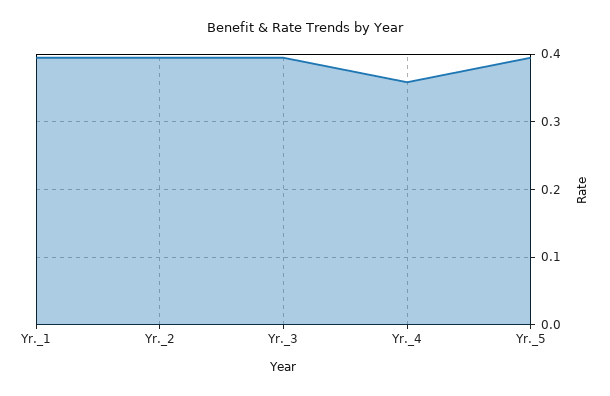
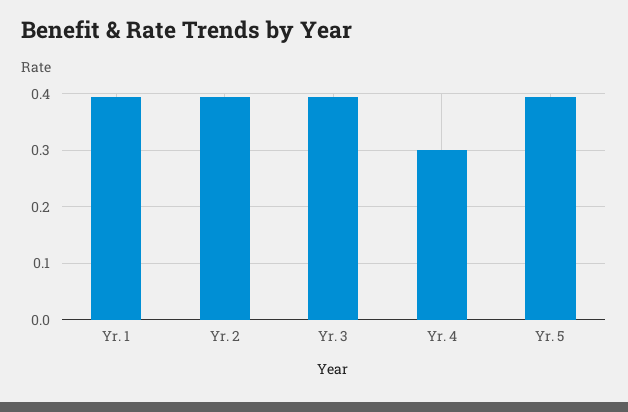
  {
    "Yr._1": 0.4,
    "Yr._2": 0.4,
    "Yr._3": 0.4,
-   "Yr._4": 0.36,
+   "Yr._4": 0.3,
    "Yr._5": 0.4
  }

